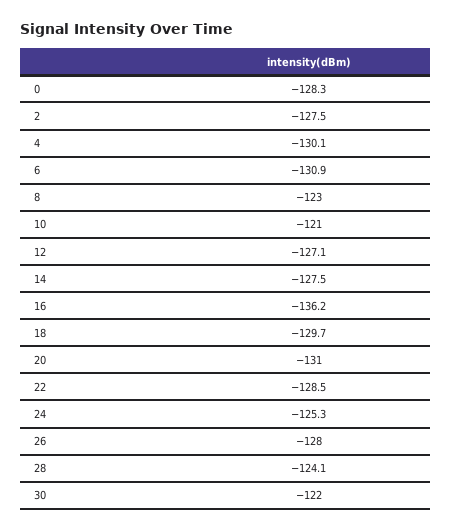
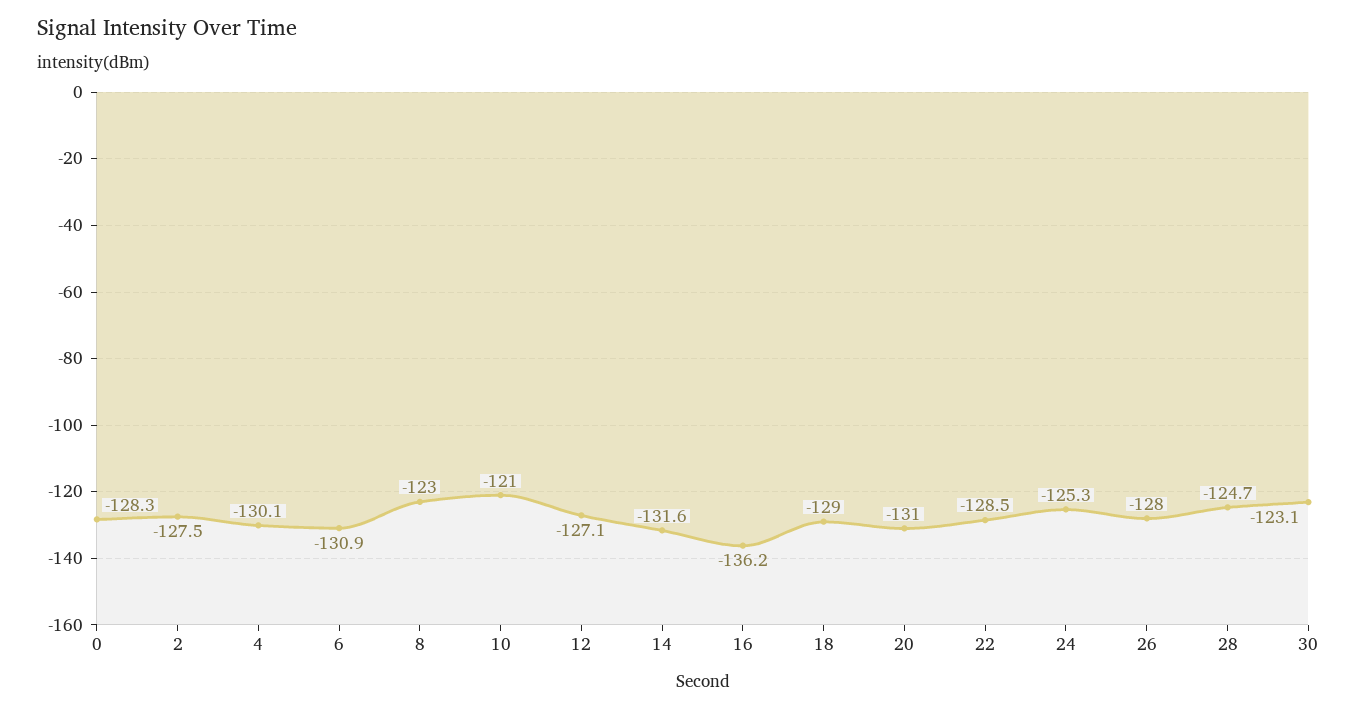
  {
    "0": -128.3,
    "2": -127.5,
    "4": -130.1,
    "6": -130.9,
    "8": -123,
    "10": -121,
    "12": -127.1,
-   "14": -127.5,
+   "14": -131.6,
    "16": -136.2,
-   "18": -129.7,
+   "18": -129,
    "20": -131,
    "22": -128.5,
    "24": -125.3,
    "26": -128,
-   "28": -124.1,
+   "28": -124.7,
-   "30": -122
+   "30": -123.1
  }

